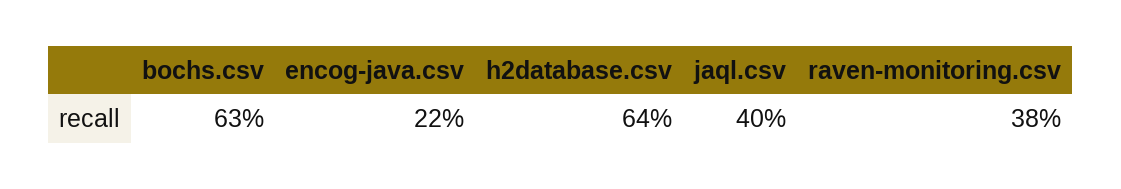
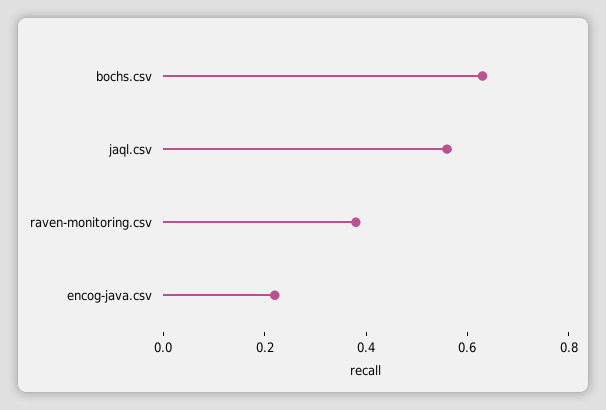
  {
    "bochs.csv": 0.63,
    "encog-java.csv": 0.22,
-   "h2database.csv": 0.64,
-   "jaql.csv": 0.4,
+   "jaql.csv": 0.55,
    "raven-monitoring.csv": 0.38
  }

